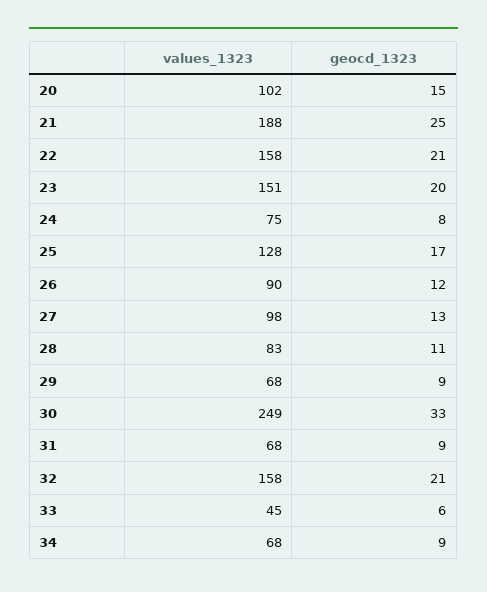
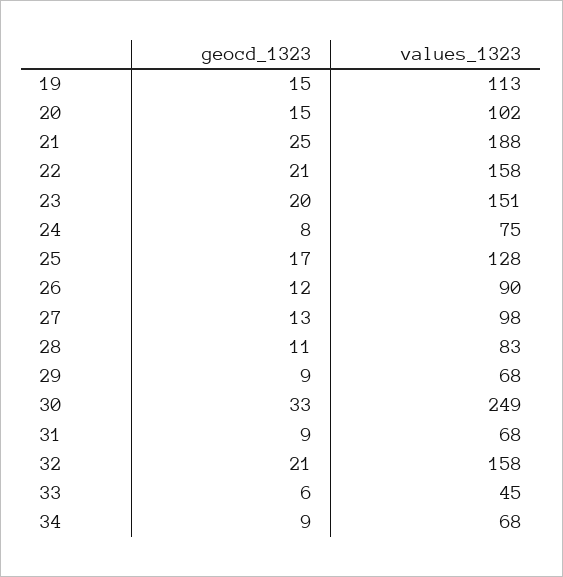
  {
    "values_1323": {
      "20": 102,
      "21": 188,
      "22": 158,
      "23": 151,
      "24": 75,
      "25": 128,
      "26": 90,
      "27": 98,
      "28": 83,
      "29": 68,
      "30": 249,
      "31": 68,
      "32": 158,
      "33": 45,
-     "34": 68
+     "34": 68,
+     "19": 113
    },
    "geocd_1323": {
      "20": 15,
      "21": 25,
      "22": 21,
      "23": 20,
      "24": 8,
      "25": 17,
      "26": 12,
      "27": 13,
      "28": 11,
      "29": 9,
      "30": 33,
      "31": 9,
      "32": 21,
      "33": 6,
-     "34": 9
+     "34": 9,
+     "19": 15
    }
  }

